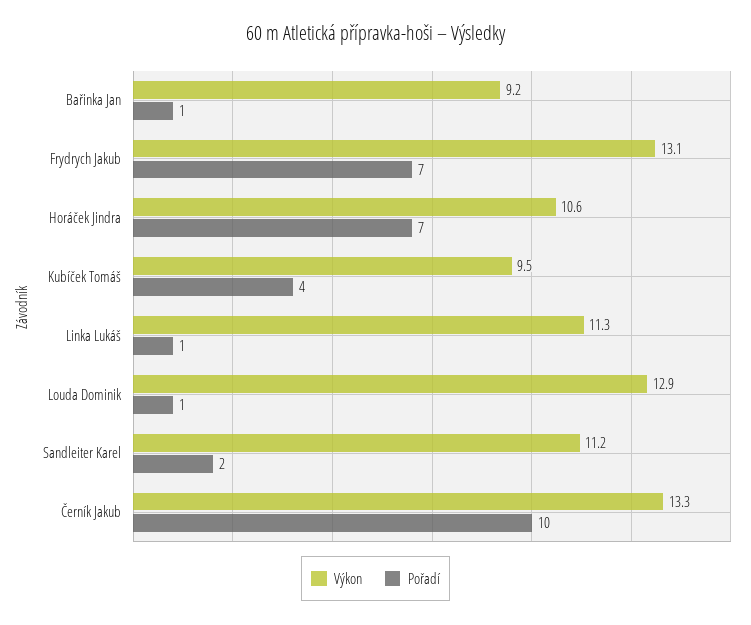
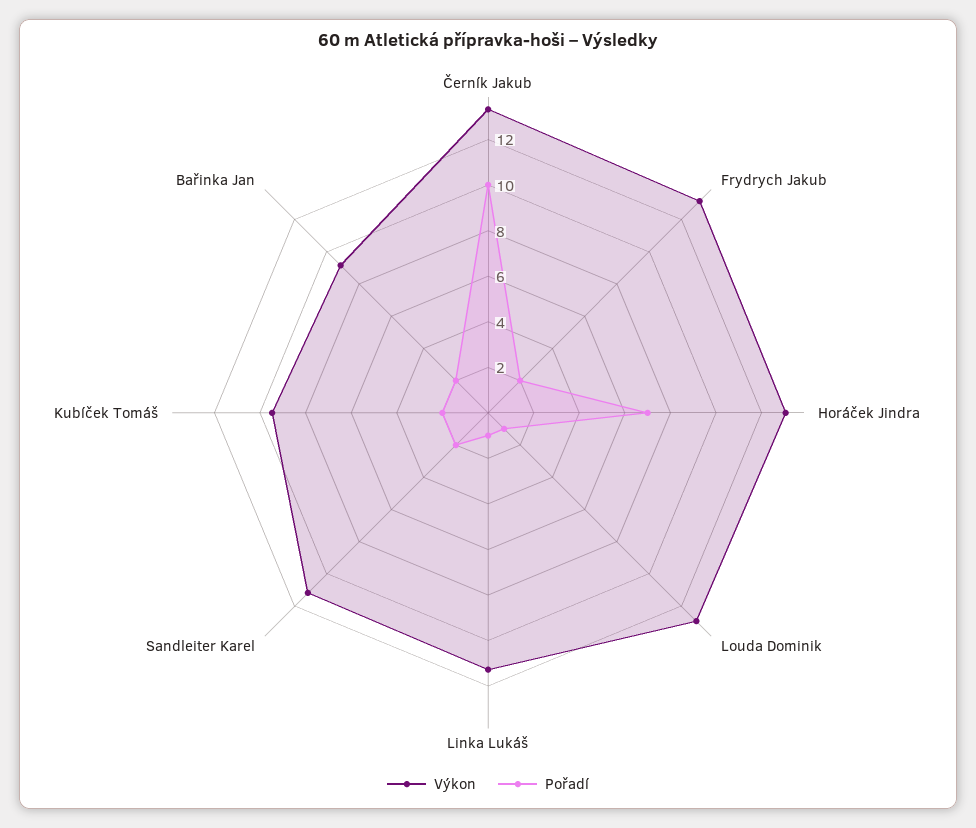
  {
    "Výkon": {
      "Bařinka Jan": 9.2,
      "Frydrych Jakub": 13.1,
-     "Horáček Jindra": 10.6,
+     "Horáček Jindra": 13,
      "Kubíček Tomáš": 9.5,
      "Linka Lukáš": 11.3,
      "Louda Dominik": 12.9,
      "Sandleiter Karel": 11.2,
      "Černík Jakub": 13.3
    },
    "Pořadí": {
-     "Bařinka Jan": 1,
+     "Bařinka Jan": 2,
-     "Frydrych Jakub": 7,
+     "Frydrych Jakub": 2,
      "Horáček Jindra": 7,
-     "Kubíček Tomáš": 4,
+     "Kubíček Tomáš": 2,
      "Linka Lukáš": 1,
      "Louda Dominik": 1,
      "Sandleiter Karel": 2,
      "Černík Jakub": 10
    }
  }

